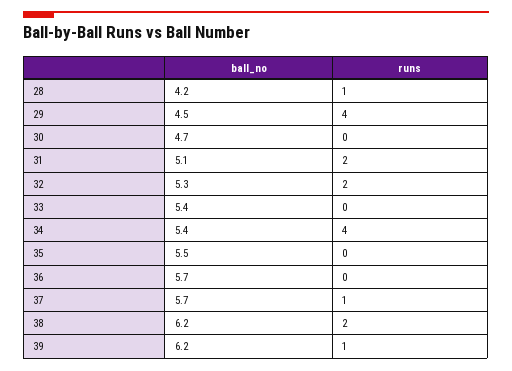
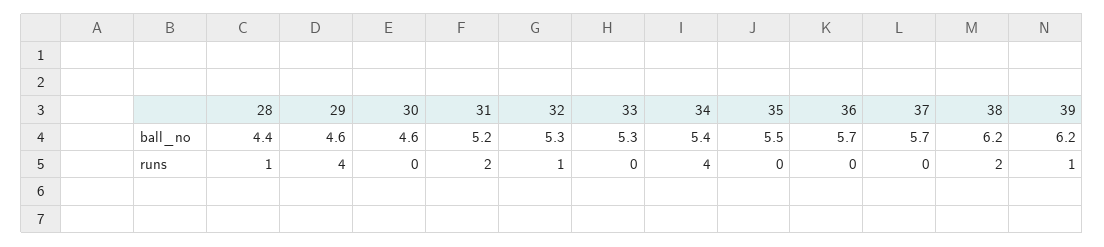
  {
    "ball_no": {
-     "28": 4.2,
+     "28": 4.4,
-     "29": 4.5,
+     "29": 4.6,
-     "30": 4.7,
+     "30": 4.6,
-     "31": 5.1,
+     "31": 5.2,
      "32": 5.3,
-     "33": 5.4,
+     "33": 5.3,
      "34": 5.4,
      "35": 5.5,
      "36": 5.7,
      "37": 5.7,
      "38": 6.2,
      "39": 6.2
    },
    "runs": {
      "28": 1,
      "29": 4,
      "30": 0,
      "31": 2,
-     "32": 2,
+     "32": 1,
      "33": 0,
      "34": 4,
      "35": 0,
      "36": 0,
-     "37": 1,
+     "37": 0,
      "38": 2,
      "39": 1
    }
  }

